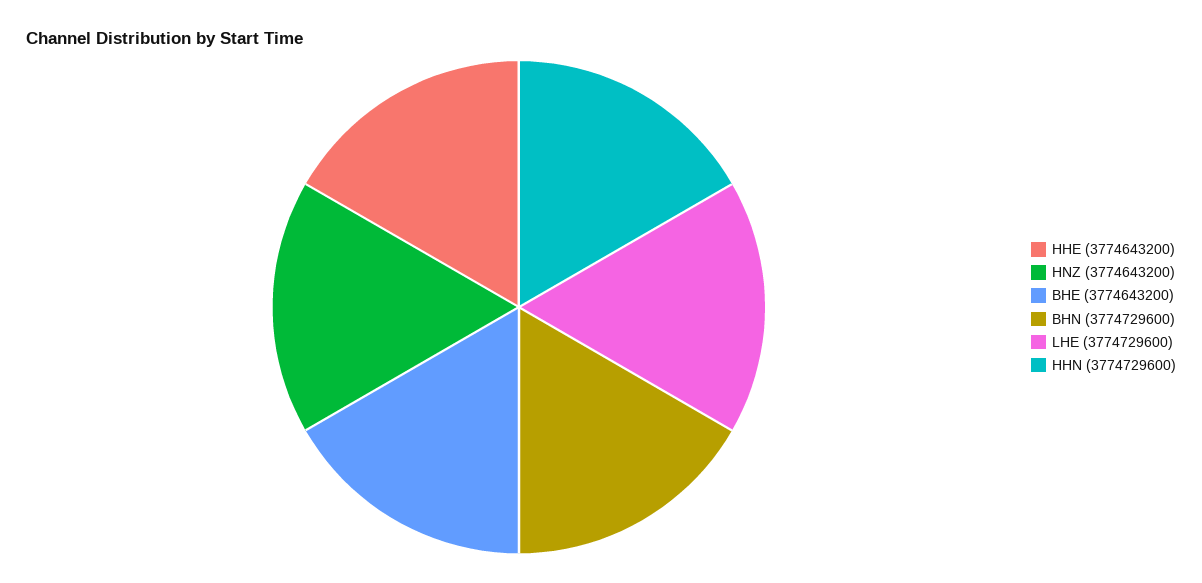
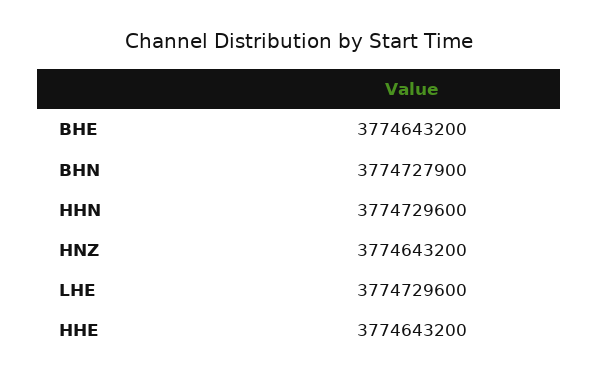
  {
    "HHE": 3774643200,
    "HNZ": 3774643200,
    "BHE": 3774643200,
-   "BHN": 3774729600,
+   "BHN": 3774727900,
    "LHE": 3774729600,
    "HHN": 3774729600
  }

